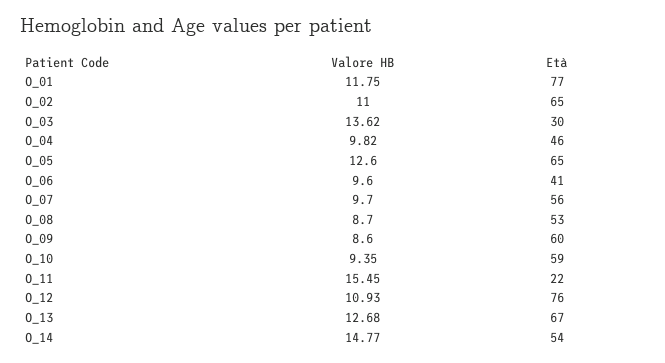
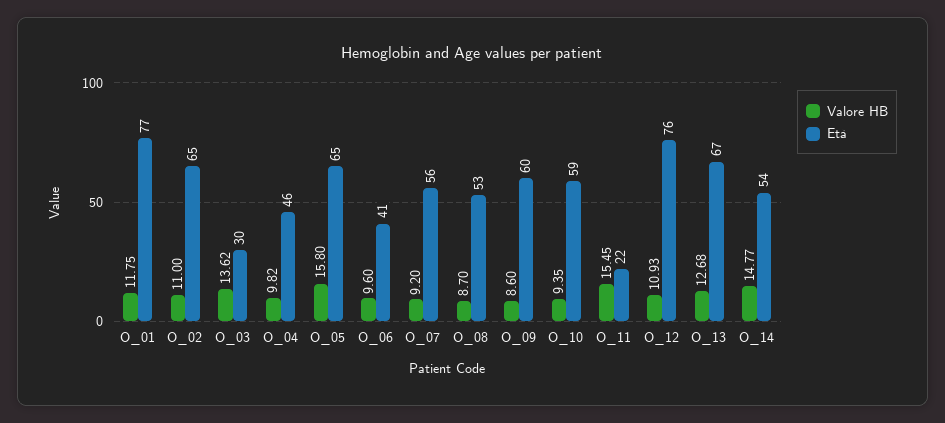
  {
    "Valore HB": {
      "O_01": 11.75,
      "O_02": 11,
      "O_03": 13.62,
      "O_04": 9.82,
-     "O_05": 12.6,
+     "O_05": 15.8,
      "O_06": 9.6,
-     "O_07": 9.7,
+     "O_07": 9.2,
      "O_08": 8.7,
      "O_09": 8.6,
      "O_10": 9.35,
      "O_11": 15.45,
      "O_12": 10.93,
      "O_13": 12.68,
      "O_14": 14.77
    },
    "Età": {
      "O_01": 77,
      "O_02": 65,
      "O_03": 30,
      "O_04": 46,
      "O_05": 65,
      "O_06": 41,
      "O_07": 56,
      "O_08": 53,
      "O_09": 60,
      "O_10": 59,
      "O_11": 22,
      "O_12": 76,
      "O_13": 67,
      "O_14": 54
    }
  }

